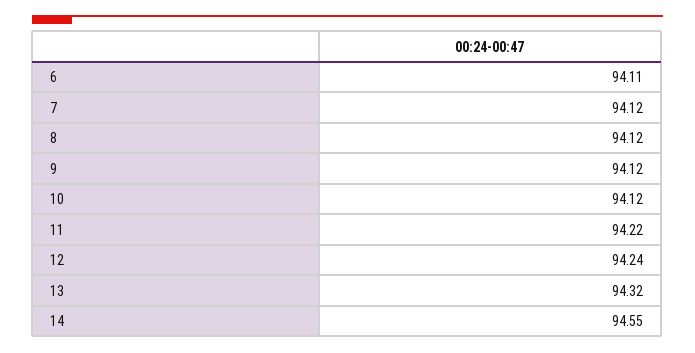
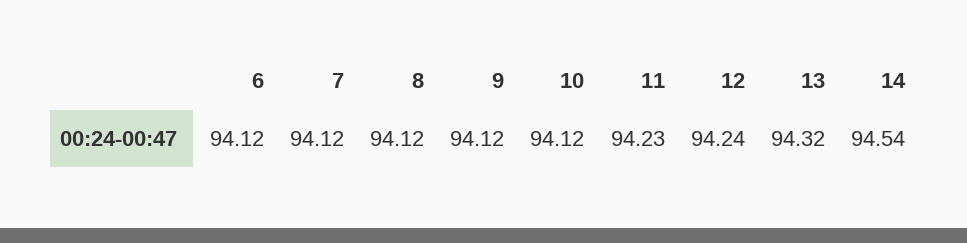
  {
-   "6": 94.11,
+   "6": 94.12,
    "7": 94.12,
    "8": 94.12,
    "9": 94.12,
    "10": 94.12,
-   "11": 94.22,
+   "11": 94.23,
    "12": 94.24,
    "13": 94.32,
-   "14": 94.55
+   "14": 94.54
  }

